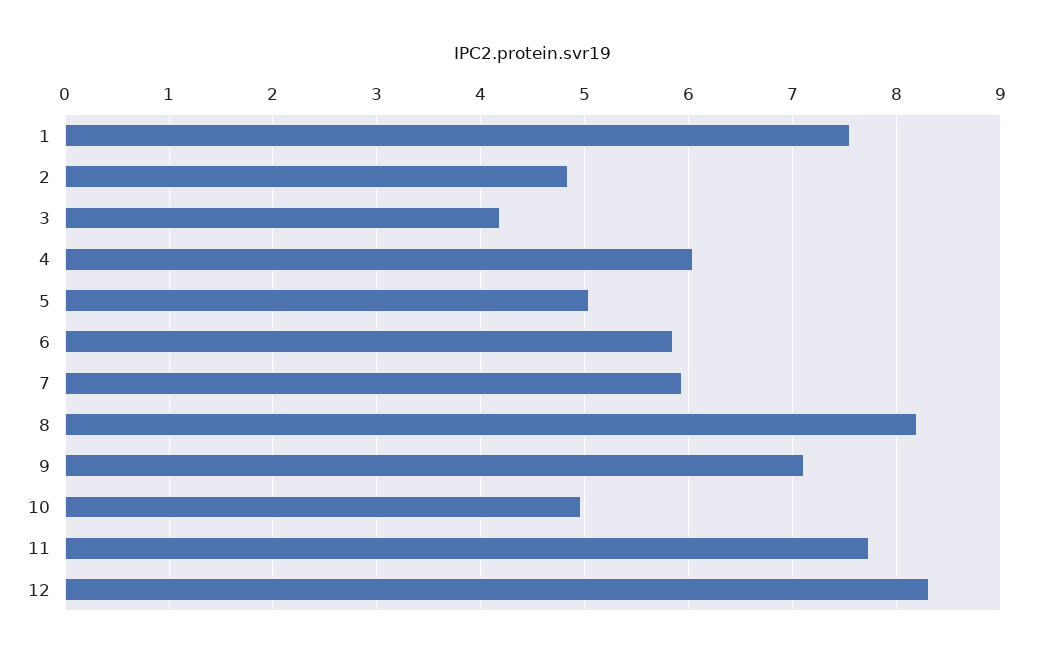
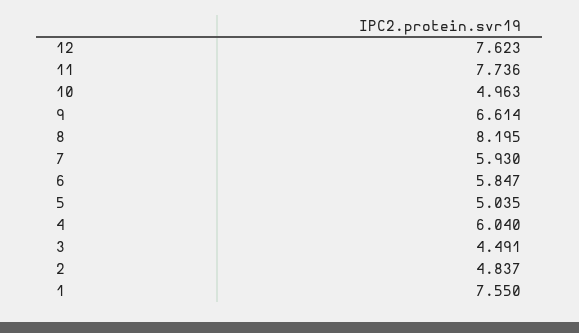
  {
    "1": 7.55,
    "2": 4.837,
-   "3": 4.2,
+   "3": 4.491,
    "4": 6.04,
    "5": 5.035,
    "6": 5.847,
    "7": 5.93,
    "8": 8.195,
-   "9": 7.1,
+   "9": 6.614,
    "10": 4.963,
    "11": 7.736,
-   "12": 8.3
+   "12": 7.623
  }

